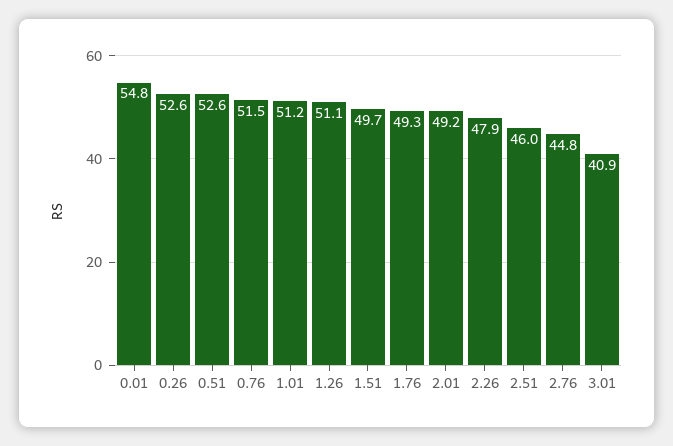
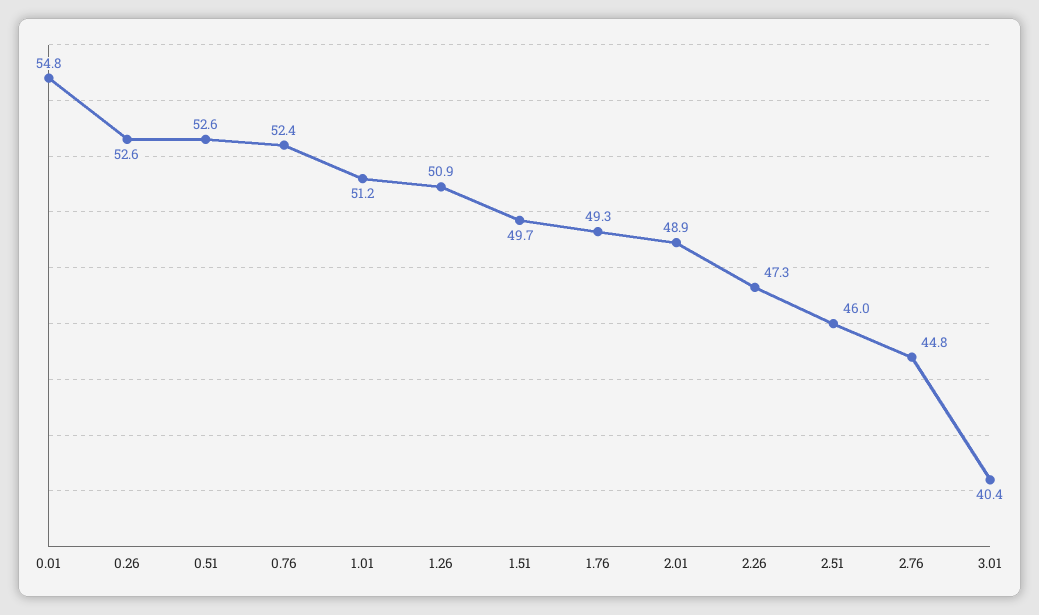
  {
    "0.01": 54.8,
    "0.26": 52.6,
    "0.51": 52.6,
-   "0.76": 51.5,
+   "0.76": 52.4,
    "1.01": 51.2,
-   "1.26": 51.1,
+   "1.26": 50.9,
    "1.51": 49.7,
    "1.76": 49.3,
-   "2.01": 49.2,
+   "2.01": 48.9,
-   "2.26": 47.9,
+   "2.26": 47.3,
    "2.51": 46,
    "2.76": 44.8,
-   "3.01": 40.9
+   "3.01": 40.4
  }

